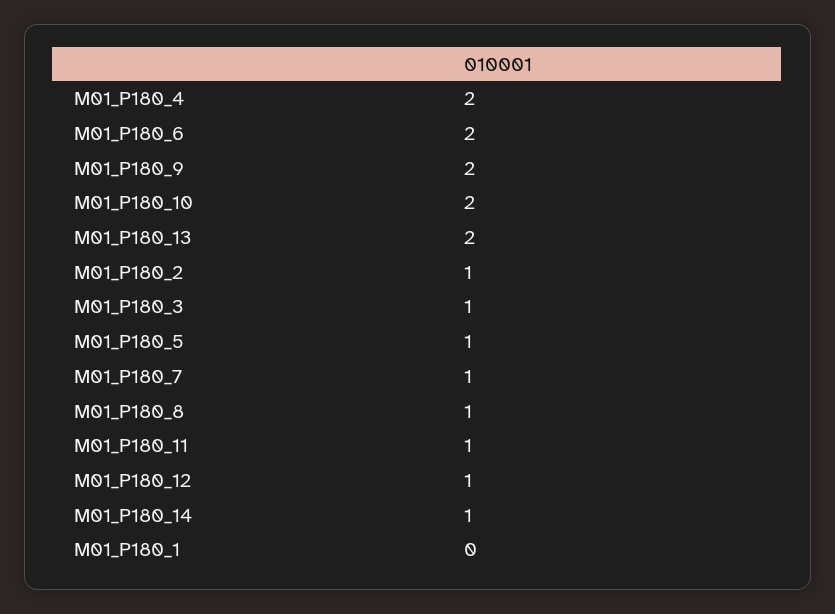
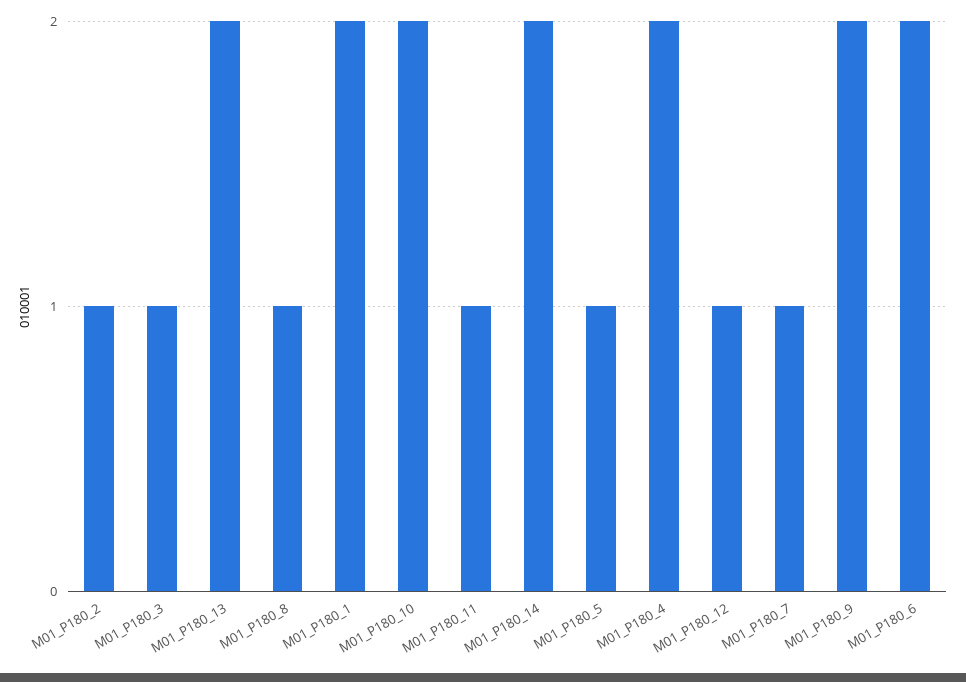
  {
    "M01_P180_4": 2,
    "M01_P180_6": 2,
    "M01_P180_9": 2,
    "M01_P180_10": 2,
    "M01_P180_13": 2,
    "M01_P180_2": 1,
    "M01_P180_3": 1,
    "M01_P180_5": 1,
    "M01_P180_7": 1,
    "M01_P180_8": 1,
    "M01_P180_11": 1,
    "M01_P180_12": 1,
-   "M01_P180_14": 1,
+   "M01_P180_14": 2,
-   "M01_P180_1": 0
+   "M01_P180_1": 2
  }

